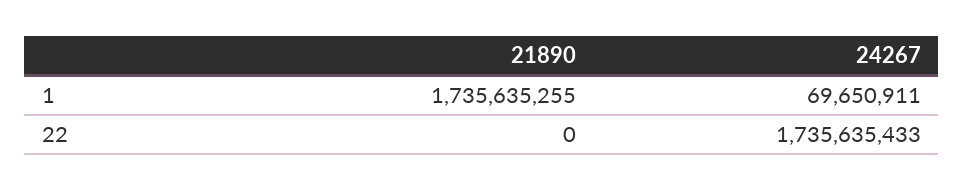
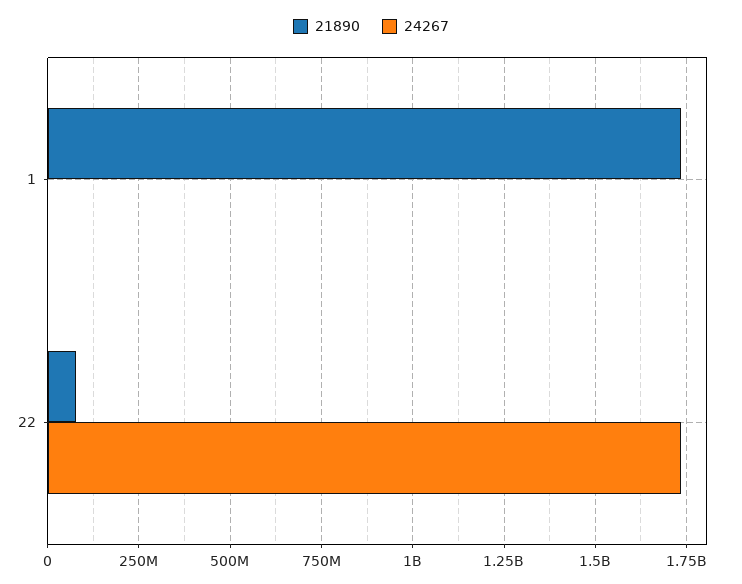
  {
    "21890": {
      "1": 1735635255,
-     "22": 0
+     "22": 75000000
    },
    "24267": {
-     "1": 69650911,
+     "1": 0,
      "22": 1735635433
    }
  }

